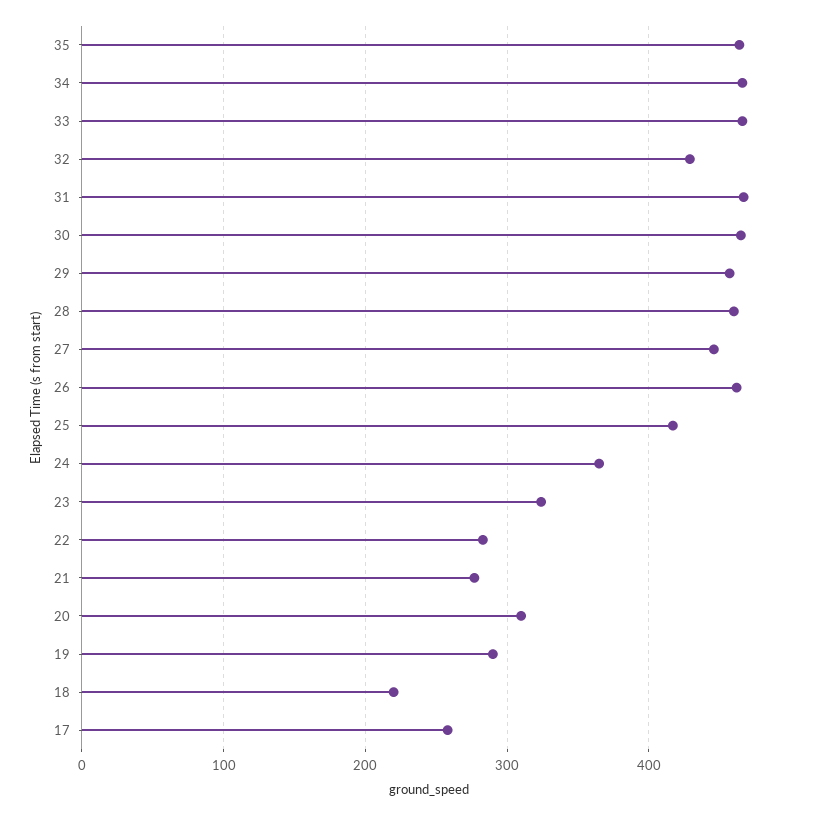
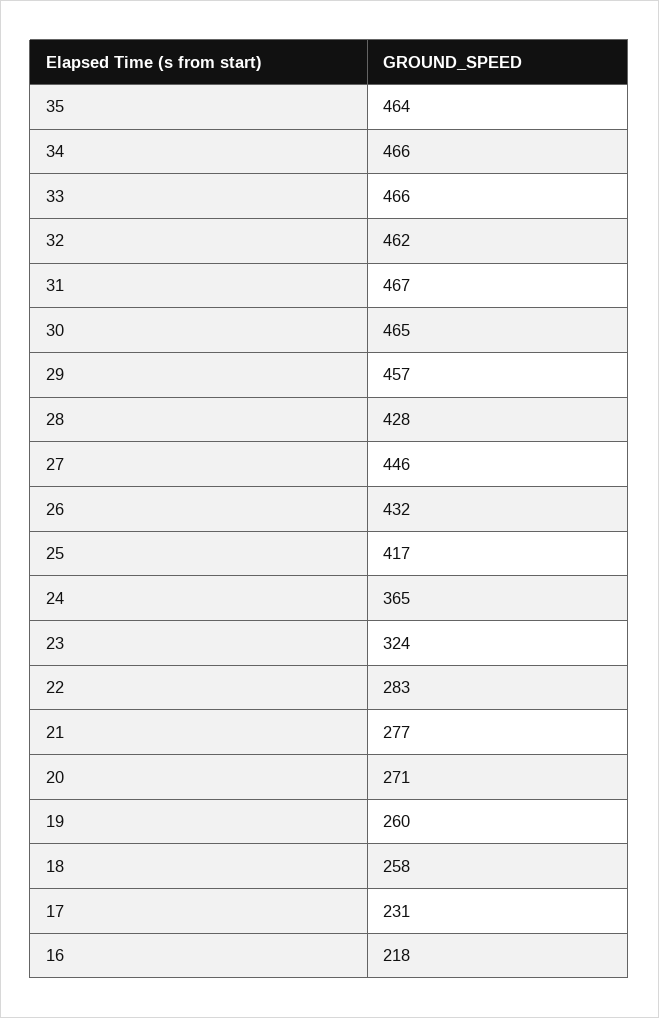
  {
    "35": 464,
    "34": 466,
    "33": 466,
-   "32": 430,
+   "32": 462,
    "31": 467,
    "30": 465,
    "29": 457,
-   "28": 460,
+   "28": 428,
    "27": 446,
-   "26": 460,
+   "26": 432,
    "25": 417,
    "24": 365,
    "23": 324,
    "22": 283,
    "21": 277,
-   "20": 310,
+   "20": 271,
-   "19": 290,
+   "19": 260,
-   "18": 220,
+   "18": 258,
-   "17": 260
+   "17": 231,
+   "16": 218
  }

